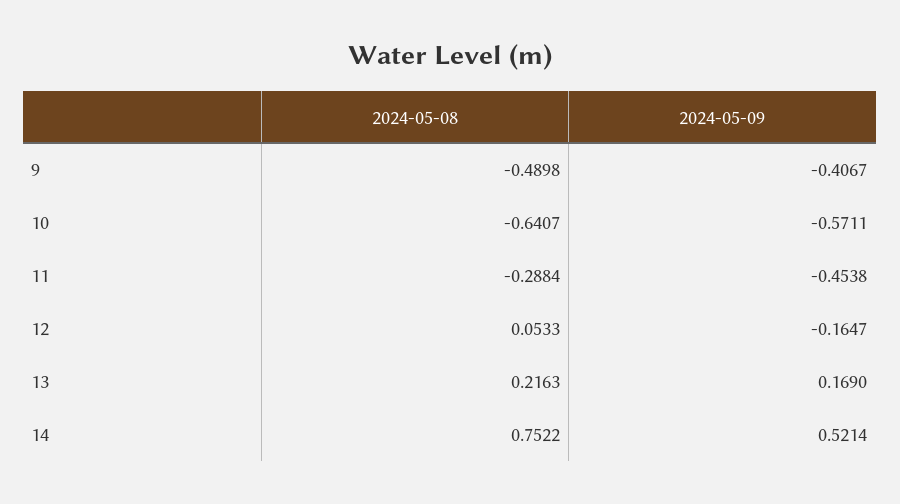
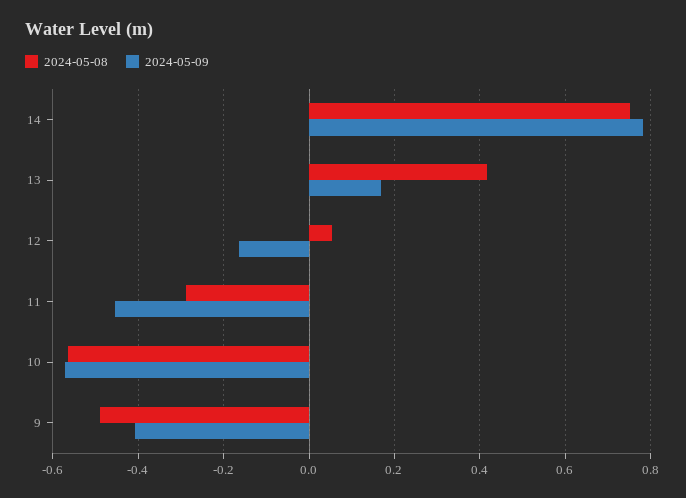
  {
    "2024-05-08": {
      "9": -0.4898,
-     "10": -0.6407,
+     "10": -0.56,
      "11": -0.2884,
      "12": 0.0533,
-     "13": 0.2163,
+     "13": 0.42,
      "14": 0.7522
    },
    "2024-05-09": {
      "9": -0.4067,
      "10": -0.5711,
      "11": -0.4538,
      "12": -0.1647,
      "13": 0.169,
-     "14": 0.5214
+     "14": 0.78
    }
  }

